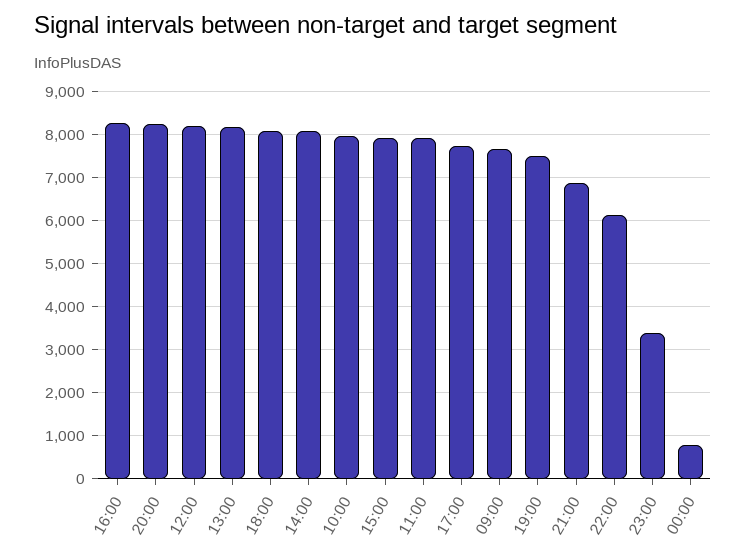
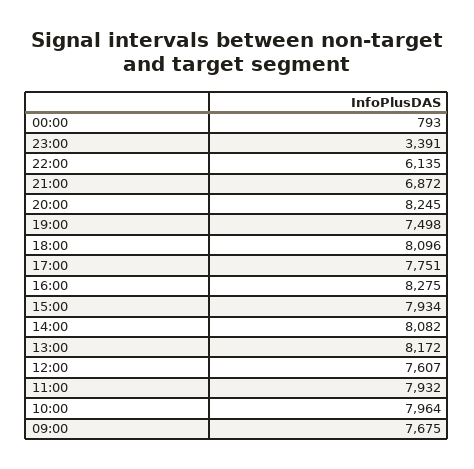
  {
    "16:00": 8275,
    "20:00": 8245,
-   "12:00": 8200,
+   "12:00": 7607,
    "13:00": 8172,
    "18:00": 8096,
    "14:00": 8082,
    "10:00": 7964,
    "15:00": 7934,
    "11:00": 7932,
    "17:00": 7751,
    "09:00": 7675,
    "19:00": 7498,
    "21:00": 6872,
    "22:00": 6135,
    "23:00": 3391,
    "00:00": 793
  }

